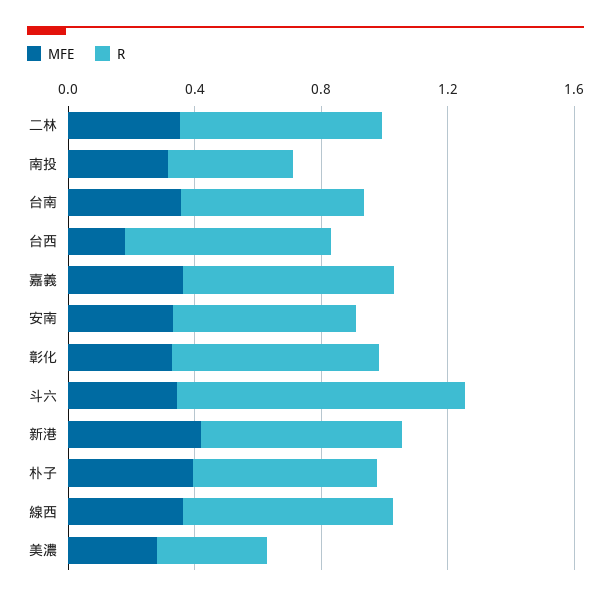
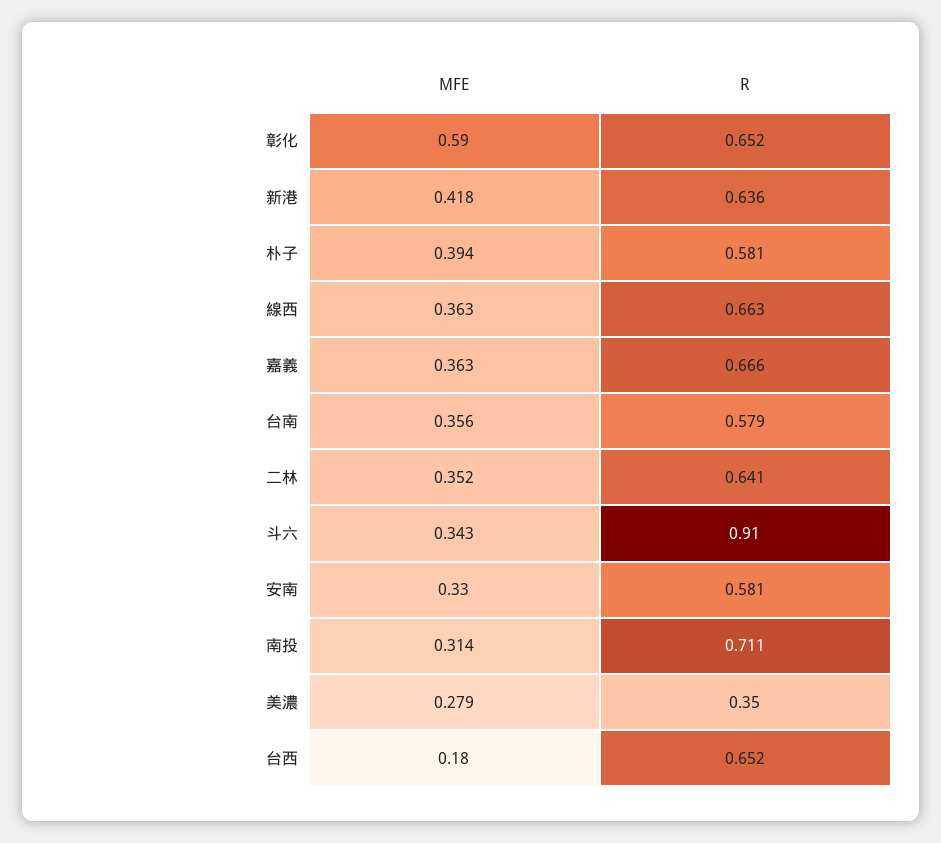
  {
    "MFE": {
      "二林": 0.352,
      "南投": 0.314,
      "台南": 0.356,
      "台西": 0.18,
      "嘉義": 0.363,
      "安南": 0.33,
-     "彰化": 0.3,
+     "彰化": 0.59,
      "斗六": 0.343,
      "新港": 0.418,
      "朴子": 0.394,
      "線西": 0.363,
      "美濃": 0.279
    },
    "R": {
      "二林": 0.641,
-     "南投": 0.4,
+     "南投": 0.711,
      "台南": 0.579,
      "台西": 0.652,
      "嘉義": 0.666,
      "安南": 0.581,
      "彰化": 0.652,
      "斗六": 0.91,
      "新港": 0.636,
      "朴子": 0.581,
      "線西": 0.663,
      "美濃": 0.35
    }
  }

